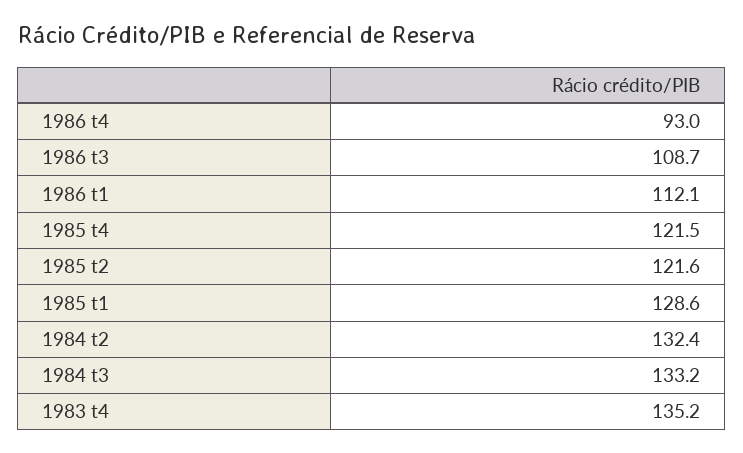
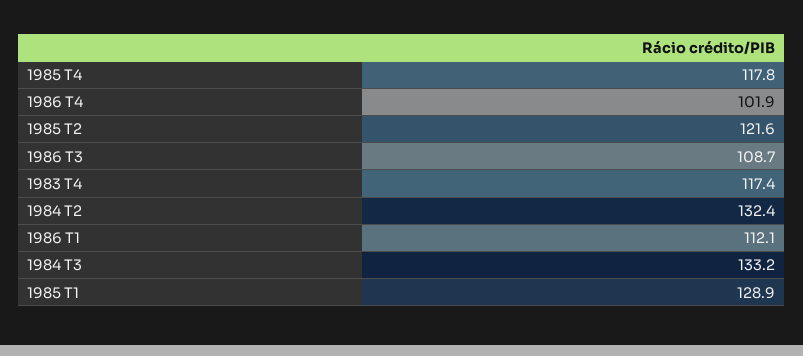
  {
-   "1986 t4": 93,
+   "1986 t4": 101.9,
    "1986 t3": 108.7,
    "1986 t1": 112.1,
-   "1985 t4": 121.5,
+   "1985 t4": 117.8,
    "1985 t2": 121.6,
-   "1985 t1": 128.6,
+   "1985 t1": 128.9,
    "1984 t2": 132.4,
    "1984 t3": 133.2,
-   "1983 t4": 135.2
+   "1983 t4": 117.4
  }

